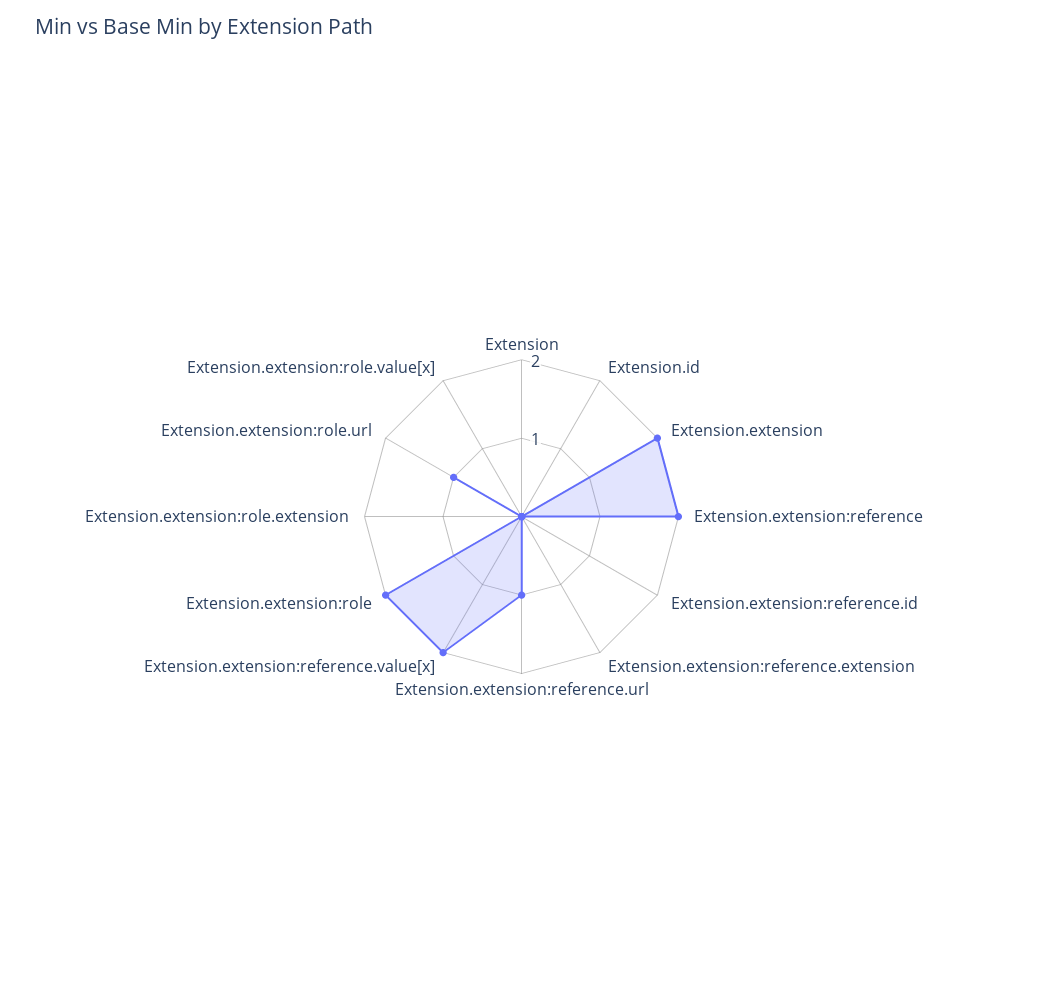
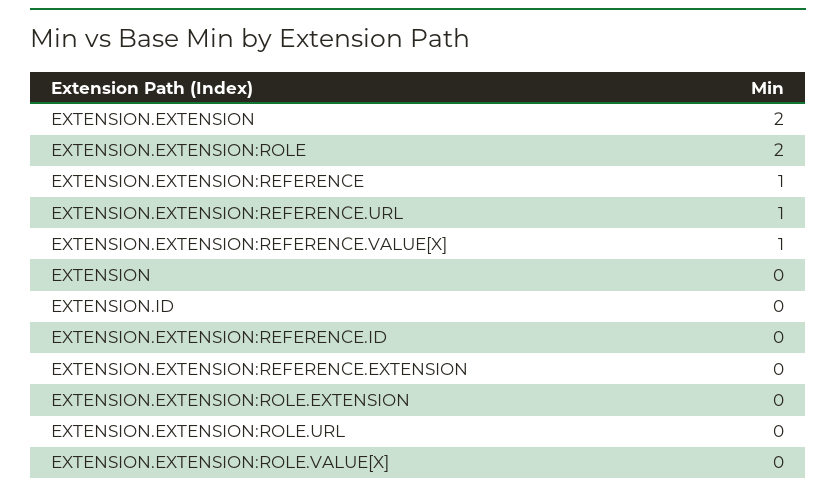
  {
    "Extension": 0,
    "Extension.id": 0,
    "Extension.extension": 2,
-   "Extension.extension:reference": 2,
+   "Extension.extension:reference": 1,
    "Extension.extension:reference.id": 0,
    "Extension.extension:reference.extension": 0,
    "Extension.extension:reference.url": 1,
-   "Extension.extension:reference.value[x]": 2,
+   "Extension.extension:reference.value[x]": 1,
    "Extension.extension:role": 2,
    "Extension.extension:role.extension": 0,
-   "Extension.extension:role.url": 1,
+   "Extension.extension:role.url": 0,
    "Extension.extension:role.value[x]": 0
  }

